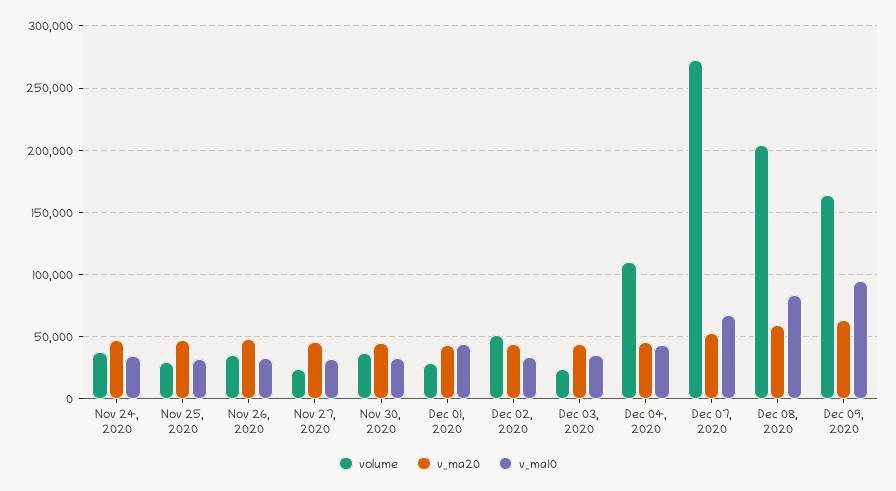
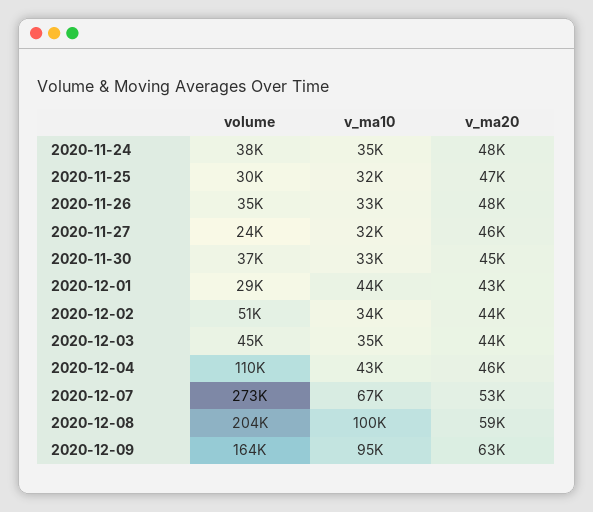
  {
    "volume": {
      "Nov 24, 2020": 38000,
      "Nov 25, 2020": 30000,
      "Nov 26, 2020": 35000,
      "Nov 27, 2020": 24000,
      "Nov 30, 2020": 37000,
      "Dec 01, 2020": 29000,
      "Dec 02, 2020": 51000,
-     "Dec 03, 2020": 25000,
+     "Dec 03, 2020": 45000,
      "Dec 04, 2020": 110000,
      "Dec 07, 2020": 273000,
      "Dec 08, 2020": 204000,
      "Dec 09, 2020": 164000
    },
    "v_ma20": {
      "Nov 24, 2020": 48000,
      "Nov 25, 2020": 47000,
      "Nov 26, 2020": 48000,
      "Nov 27, 2020": 46000,
      "Nov 30, 2020": 45000,
      "Dec 01, 2020": 43000,
      "Dec 02, 2020": 44000,
      "Dec 03, 2020": 44000,
      "Dec 04, 2020": 46000,
      "Dec 07, 2020": 53000,
      "Dec 08, 2020": 59000,
      "Dec 09, 2020": 63000
    },
    "v_ma10": {
      "Nov 24, 2020": 35000,
      "Nov 25, 2020": 32000,
      "Nov 26, 2020": 33000,
      "Nov 27, 2020": 32000,
      "Nov 30, 2020": 33000,
      "Dec 01, 2020": 44000,
      "Dec 02, 2020": 34000,
      "Dec 03, 2020": 35000,
      "Dec 04, 2020": 43000,
      "Dec 07, 2020": 67000,
-     "Dec 08, 2020": 85000,
+     "Dec 08, 2020": 100000,
      "Dec 09, 2020": 95000
    }
  }

